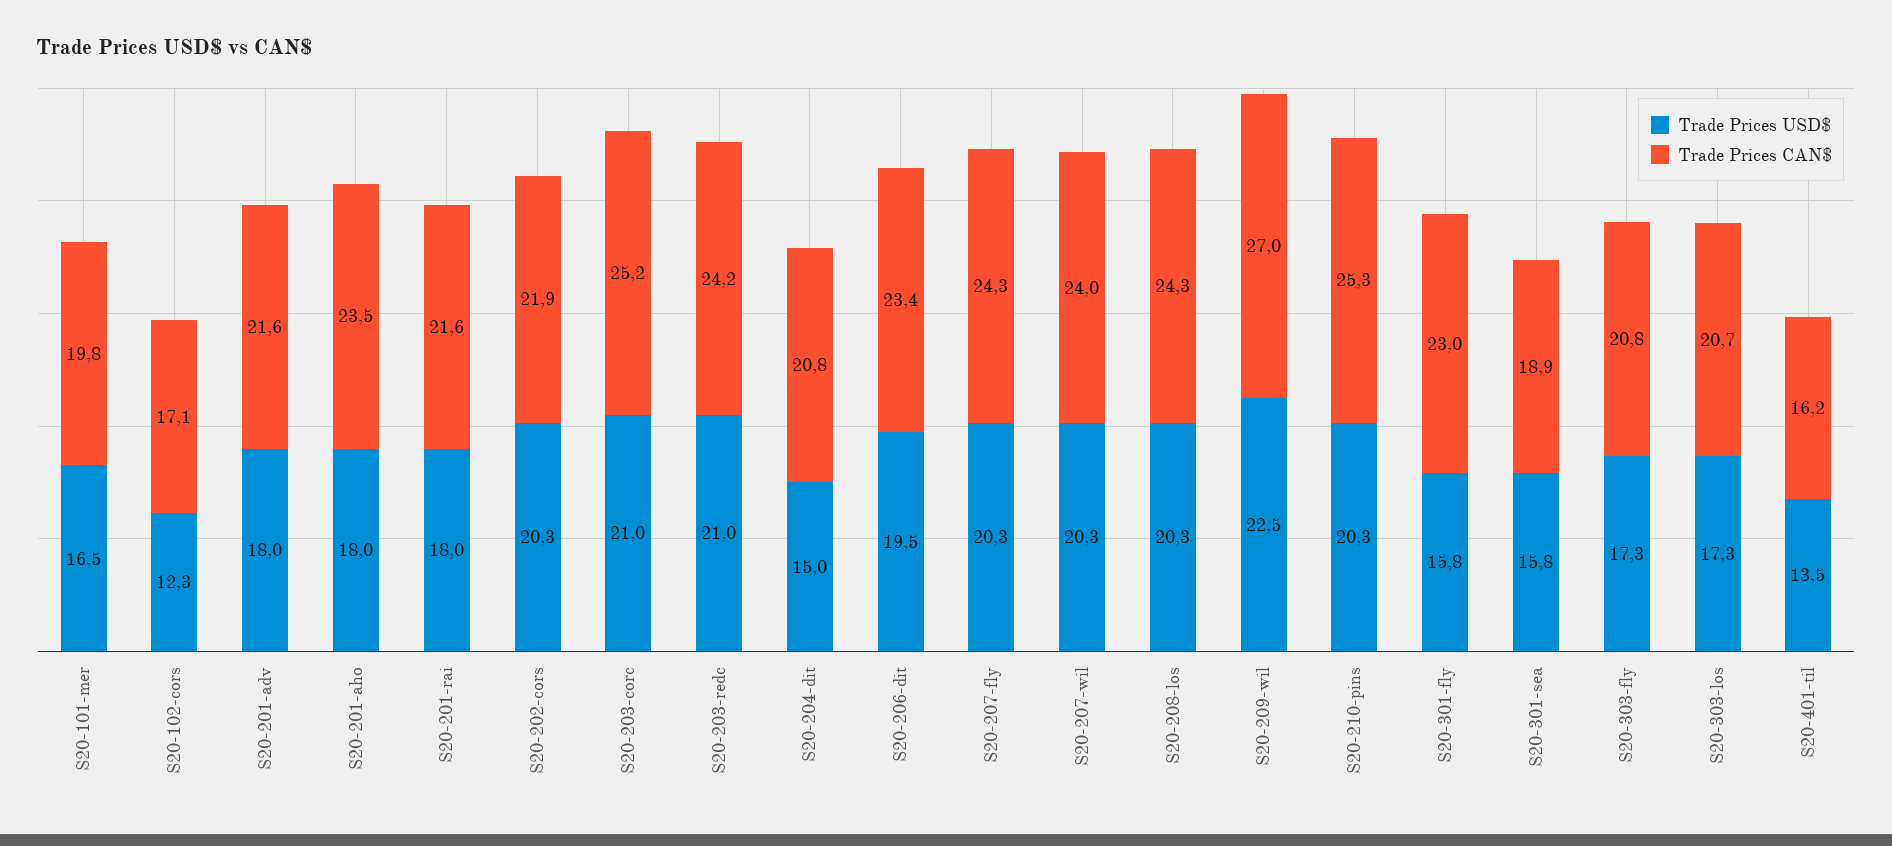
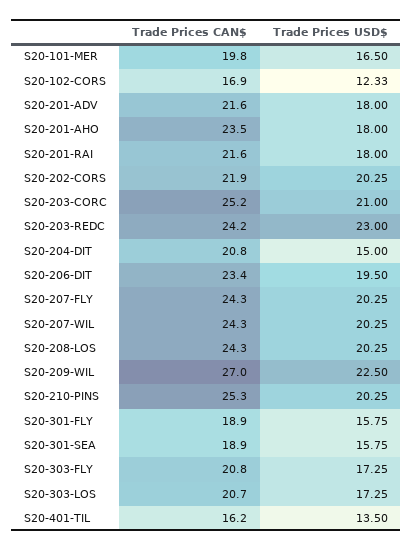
  {
    "Trade Prices USD$": {
      "S20-101-mer": 16.5,
      "S20-102-cors": 12.33,
      "S20-201-adv": 18,
      "S20-201-aho": 18,
      "S20-201-rai": 18,
      "S20-202-cors": 20.25,
      "S20-203-corc": 21,
-     "S20-203-redc": 21,
+     "S20-203-redc": 23,
      "S20-204-dit": 15,
      "S20-206-dit": 19.5,
      "S20-207-fly": 20.25,
      "S20-207-wil": 20.25,
      "S20-208-los": 20.25,
      "S20-209-wil": 22.5,
      "S20-210-pins": 20.25,
      "S20-301-fly": 15.75,
      "S20-301-sea": 15.75,
      "S20-303-fly": 17.25,
      "S20-303-los": 17.25,
      "S20-401-til": 13.5
    },
    "Trade Prices CAN$": {
      "S20-101-mer": 19.8,
-     "S20-102-cors": 17.1,
+     "S20-102-cors": 16.9,
      "S20-201-adv": 21.6,
      "S20-201-aho": 23.5,
      "S20-201-rai": 21.6,
      "S20-202-cors": 21.9,
      "S20-203-corc": 25.2,
      "S20-203-redc": 24.2,
      "S20-204-dit": 20.8,
      "S20-206-dit": 23.4,
      "S20-207-fly": 24.3,
-     "S20-207-wil": 24,
+     "S20-207-wil": 24.3,
      "S20-208-los": 24.3,
      "S20-209-wil": 27,
      "S20-210-pins": 25.3,
-     "S20-301-fly": 23,
+     "S20-301-fly": 18.9,
      "S20-301-sea": 18.9,
      "S20-303-fly": 20.8,
      "S20-303-los": 20.7,
      "S20-401-til": 16.2
    }
  }

